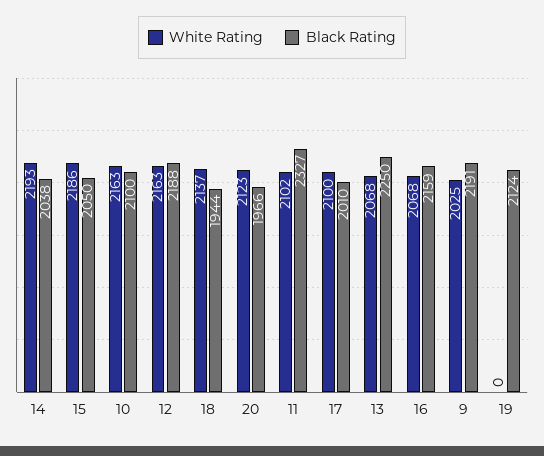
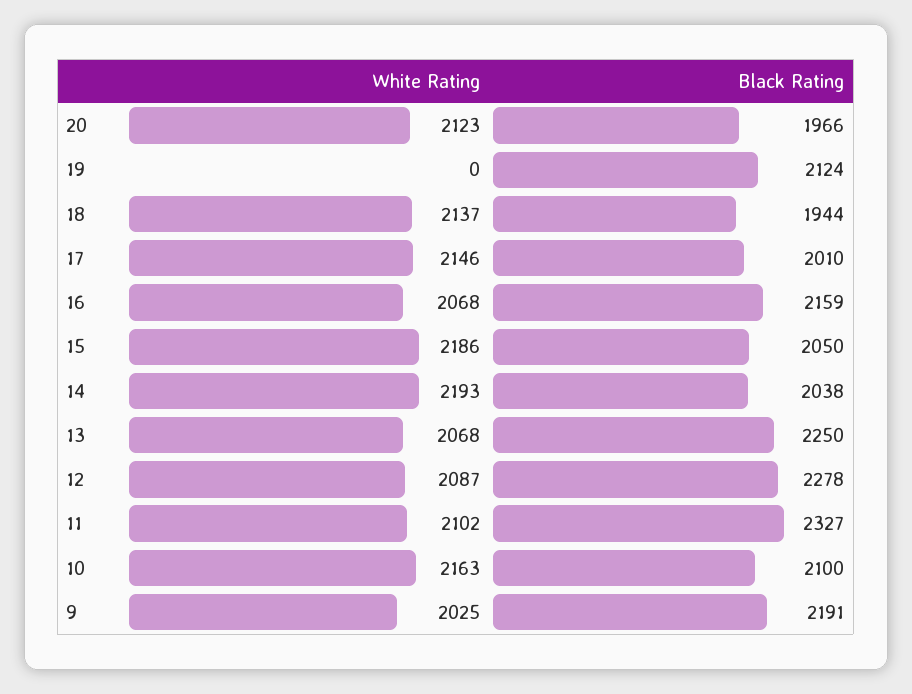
  {
    "White Rating": {
      "14": 2193,
      "15": 2186,
      "10": 2163,
-     "12": 2163,
+     "12": 2087,
      "18": 2137,
      "20": 2123,
      "11": 2102,
-     "17": 2100,
+     "17": 2146,
      "13": 2068,
      "16": 2068,
      "9": 2025,
      "19": 0
    },
    "Black Rating": {
      "14": 2038,
      "15": 2050,
      "10": 2100,
-     "12": 2188,
+     "12": 2278,
      "18": 1944,
      "20": 1966,
      "11": 2327,
      "17": 2010,
      "13": 2250,
      "16": 2159,
      "9": 2191,
      "19": 2124
    }
  }

